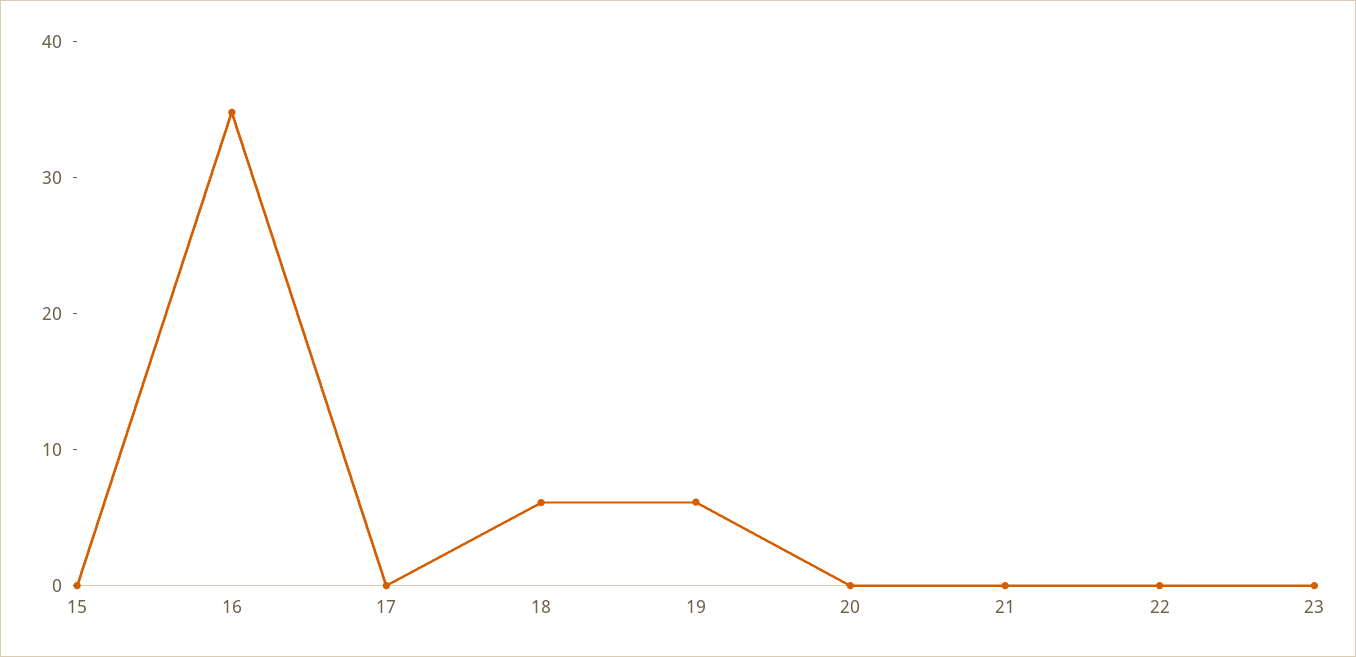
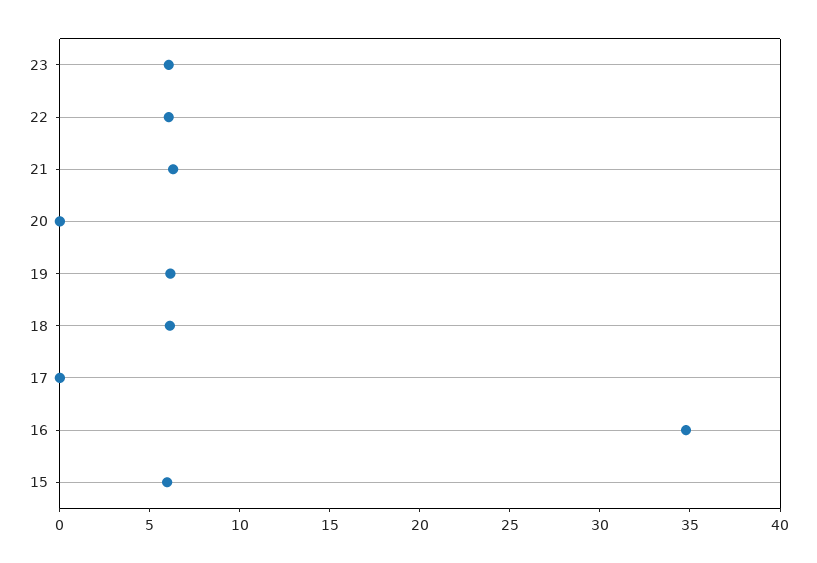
  {
-   "15": 0,
+   "15": 6,
    "16": 35,
    "17": 0,
    "18": 6,
    "19": 6,
    "20": 0,
-   "21": 0,
+   "21": 6,
-   "22": 0,
+   "22": 6,
-   "23": 0
+   "23": 6
  }

